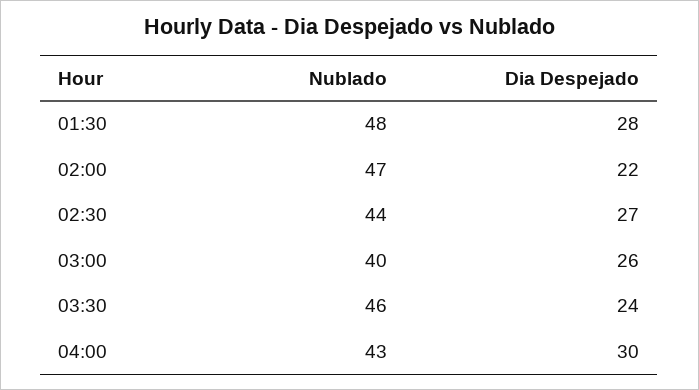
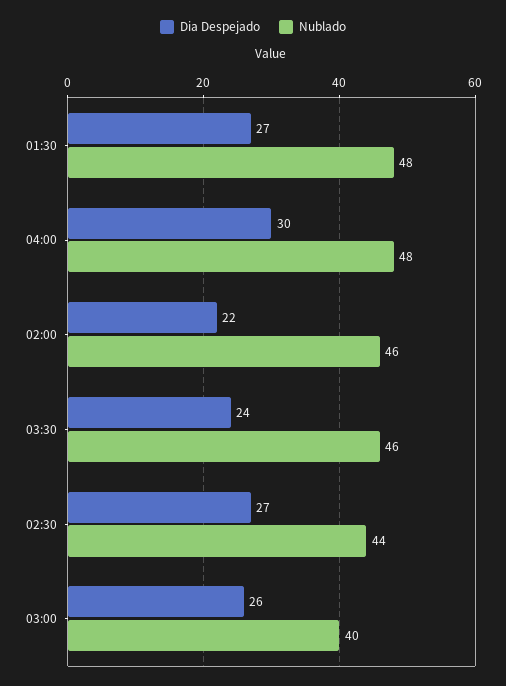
  {
    "Nublado": {
      "01:30": 48,
-     "02:00": 47,
+     "02:00": 46,
      "02:30": 44,
      "03:00": 40,
      "03:30": 46,
-     "04:00": 43
+     "04:00": 48
    },
    "Dia Despejado": {
-     "01:30": 28,
+     "01:30": 27,
      "02:00": 22,
      "02:30": 27,
      "03:00": 26,
      "03:30": 24,
      "04:00": 30
    }
  }

